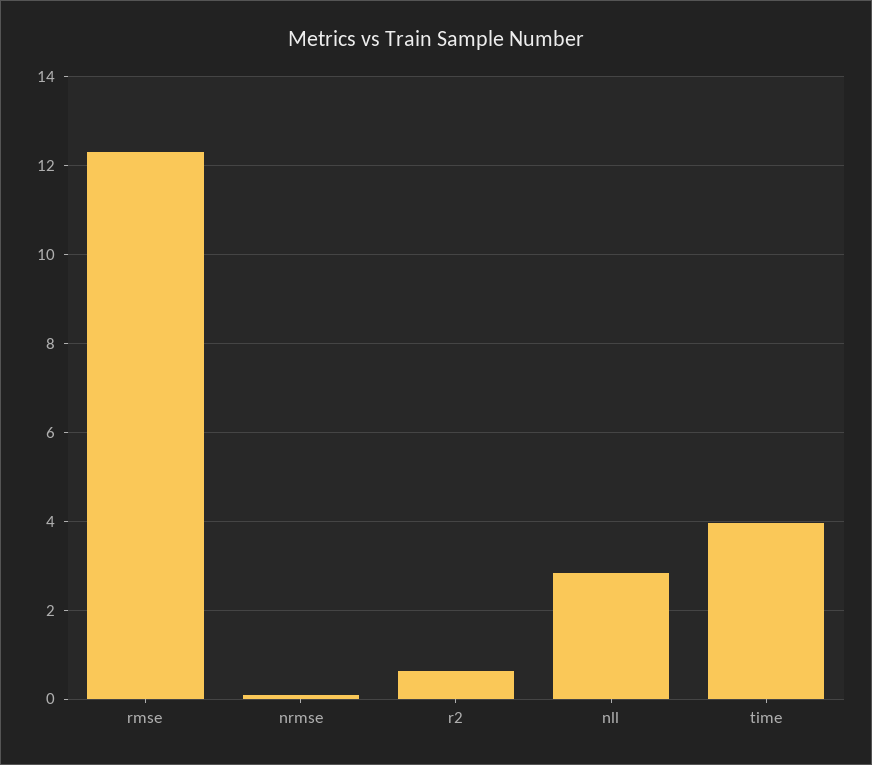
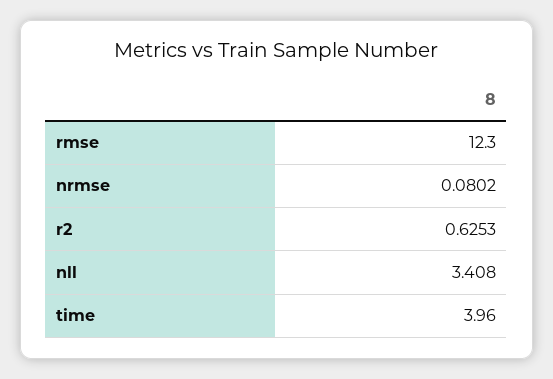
  {
    "rmse": 12.3,
    "nrmse": 0.0802,
    "r2": 0.6253,
-   "nll": 2.8,
+   "nll": 3.408,
    "time": 3.96
  }

